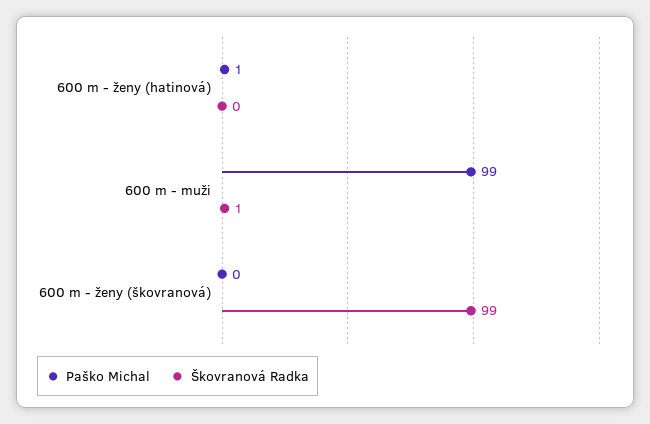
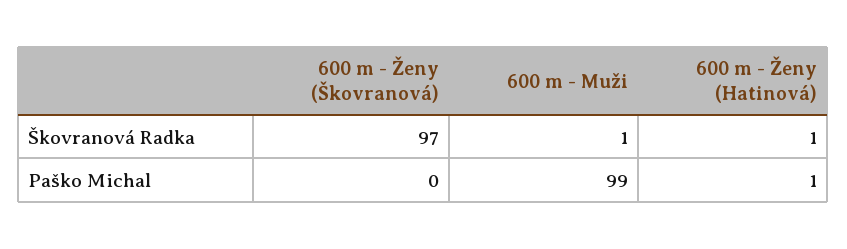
  {
    "Paško Michal": {
      "600 m - ženy (hatinová)": 1,
      "600 m - muži": 99,
      "600 m - ženy (škovranová)": 0
    },
    "Škovranová Radka": {
-     "600 m - ženy (hatinová)": 0,
+     "600 m - ženy (hatinová)": 1,
      "600 m - muži": 1,
-     "600 m - ženy (škovranová)": 99
+     "600 m - ženy (škovranová)": 97
    }
  }

